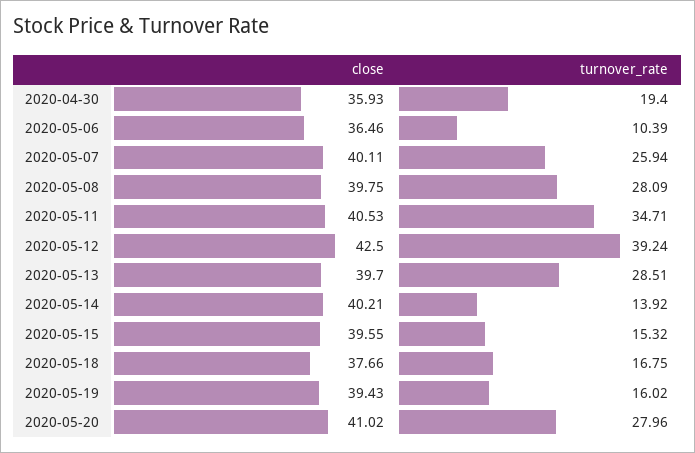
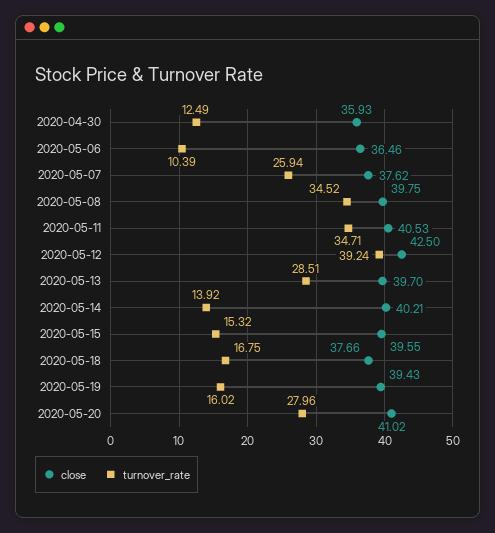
  {
    "close": {
      "2020-04-30": 35.93,
      "2020-05-06": 36.46,
-     "2020-05-07": 40.11,
+     "2020-05-07": 37.62,
      "2020-05-08": 39.75,
      "2020-05-11": 40.53,
      "2020-05-12": 42.5,
      "2020-05-13": 39.7,
      "2020-05-14": 40.21,
      "2020-05-15": 39.55,
      "2020-05-18": 37.66,
      "2020-05-19": 39.43,
      "2020-05-20": 41.02
    },
    "turnover_rate": {
-     "2020-04-30": 19.4,
+     "2020-04-30": 12.49,
      "2020-05-06": 10.39,
      "2020-05-07": 25.94,
-     "2020-05-08": 28.09,
+     "2020-05-08": 34.52,
      "2020-05-11": 34.71,
      "2020-05-12": 39.24,
      "2020-05-13": 28.51,
      "2020-05-14": 13.92,
      "2020-05-15": 15.32,
      "2020-05-18": 16.75,
      "2020-05-19": 16.02,
      "2020-05-20": 27.96
    }
  }

